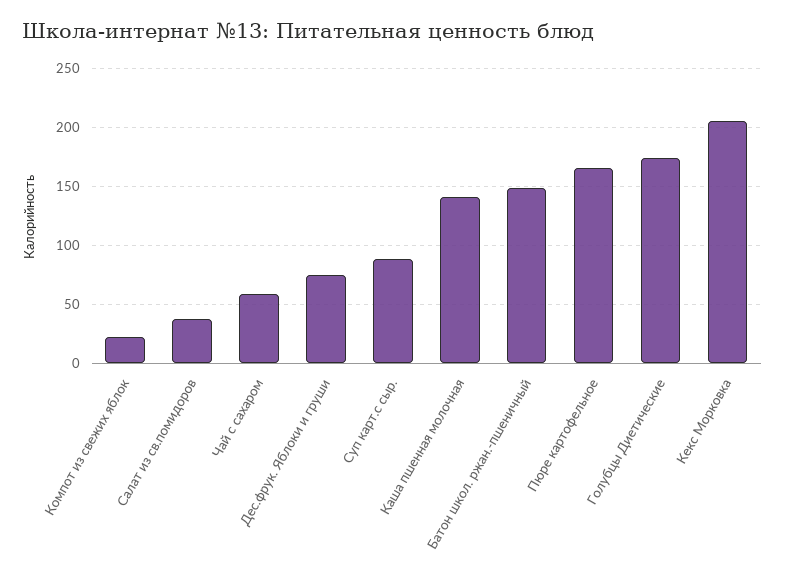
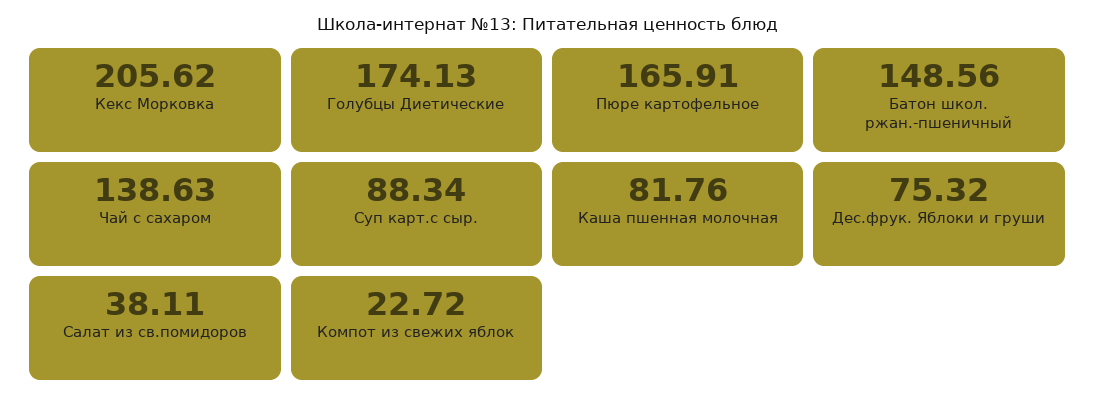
  {
    "Компот из свежих яблок": 22.72,
    "Салат из св.помидоров": 38.11,
-   "Чай с сахаром": 60,
+   "Чай с сахаром": 138.63,
    "Дес.фрук. Яблоки и груши": 75.32,
    "Суп карт.с сыр.": 88.34,
-   "Каша пшенная молочная": 140,
+   "Каша пшенная молочная": 81.76,
    "Батон школ. ржан.-пшеничный": 148.56,
    "Пюре картофельное": 165.91,
    "Голубцы Диетические": 174.13,
    "Кекс Морковка": 205.62
  }

